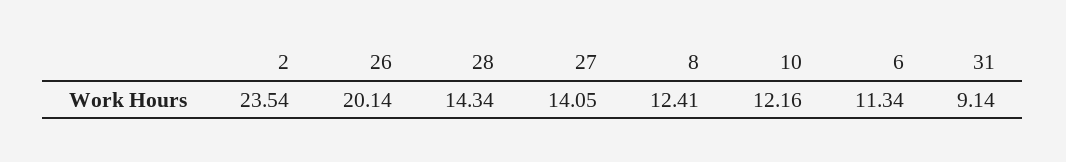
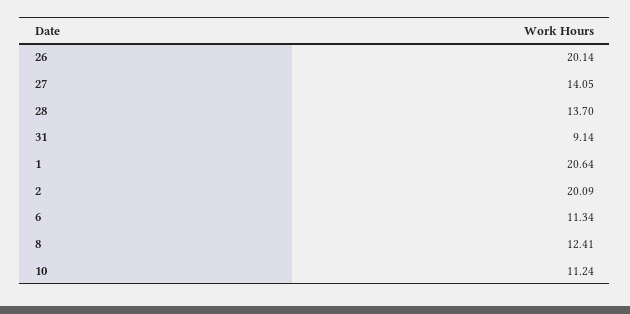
  {
-   "2": 23.54,
+   "2": 20.09,
    "26": 20.14,
-   "28": 14.34,
+   "28": 13.7,
    "27": 14.05,
    "8": 12.41,
-   "10": 12.16,
+   "10": 11.24,
    "6": 11.34,
-   "31": 9.14
+   "31": 9.14,
+   "1": 20.64
  }

